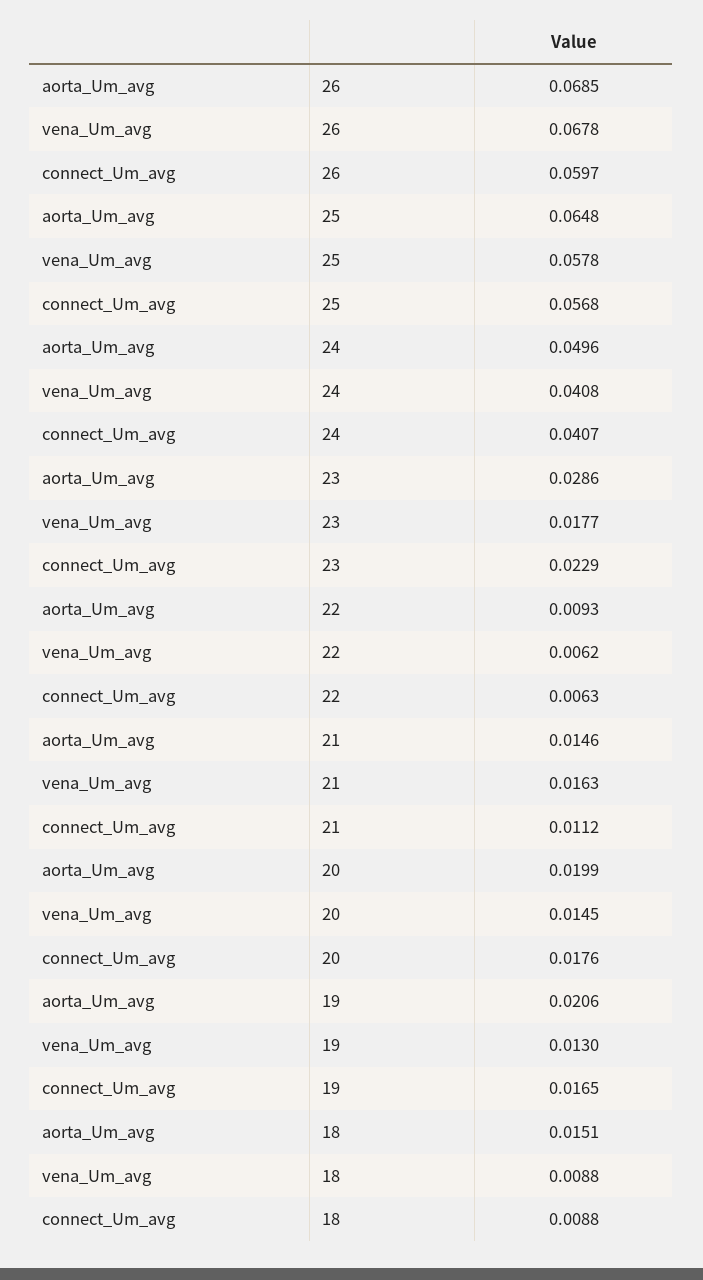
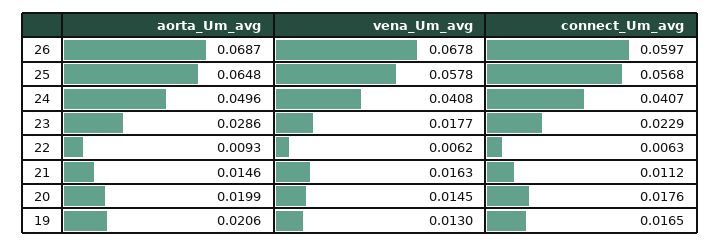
  {
    "aorta_Um_avg": {
-     "26": 0.0685,
+     "26": 0.0687,
      "25": 0.0648,
      "24": 0.0496,
      "23": 0.0286,
      "22": 0.0093,
      "21": 0.0146,
      "20": 0.0199,
-     "19": 0.0206,
+     "19": 0.0206
-     "18": 0.0151
    },
    "vena_Um_avg": {
      "26": 0.0678,
      "25": 0.0578,
      "24": 0.0408,
      "23": 0.0177,
      "22": 0.0062,
      "21": 0.0163,
      "20": 0.0145,
-     "19": 0.013,
+     "19": 0.013
-     "18": 0.0088
    },
    "connect_Um_avg": {
      "26": 0.0597,
      "25": 0.0568,
      "24": 0.0407,
      "23": 0.0229,
      "22": 0.0063,
      "21": 0.0112,
      "20": 0.0176,
-     "19": 0.0165,
+     "19": 0.0165
-     "18": 0.0088
    }
  }

